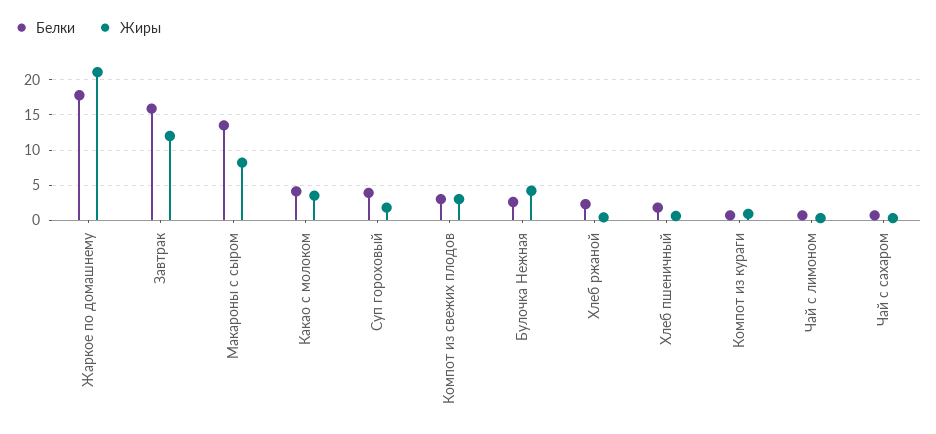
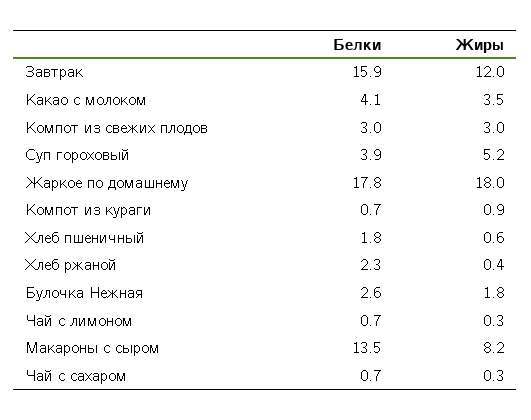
  {
    "Белки": {
      "Жаркое по домашнему": 17.8,
      "Завтрак": 15.9,
      "Макароны с сыром": 13.5,
      "Какао с молоком": 4.1,
      "Суп гороховый": 3.9,
      "Компот из свежих плодов": 3,
      "Булочка Нежная": 2.6,
      "Хлеб ржаной": 2.3,
      "Хлеб пшеничный": 1.8,
      "Компот из кураги": 0.7,
      "Чай с лимоном": 0.7,
      "Чай с сахаром": 0.7
    },
    "Жиры": {
-     "Жаркое по домашнему": 21,
+     "Жаркое по домашнему": 18,
      "Завтрак": 12,
      "Макароны с сыром": 8.2,
      "Какао с молоком": 3.5,
-     "Суп гороховый": 2,
+     "Суп гороховый": 5.2,
      "Компот из свежих плодов": 3,
-     "Булочка Нежная": 4,
+     "Булочка Нежная": 1.8,
      "Хлеб ржаной": 0.4,
      "Хлеб пшеничный": 0.6,
      "Компот из кураги": 0.9,
      "Чай с лимоном": 0.3,
      "Чай с сахаром": 0.3
    }
  }

